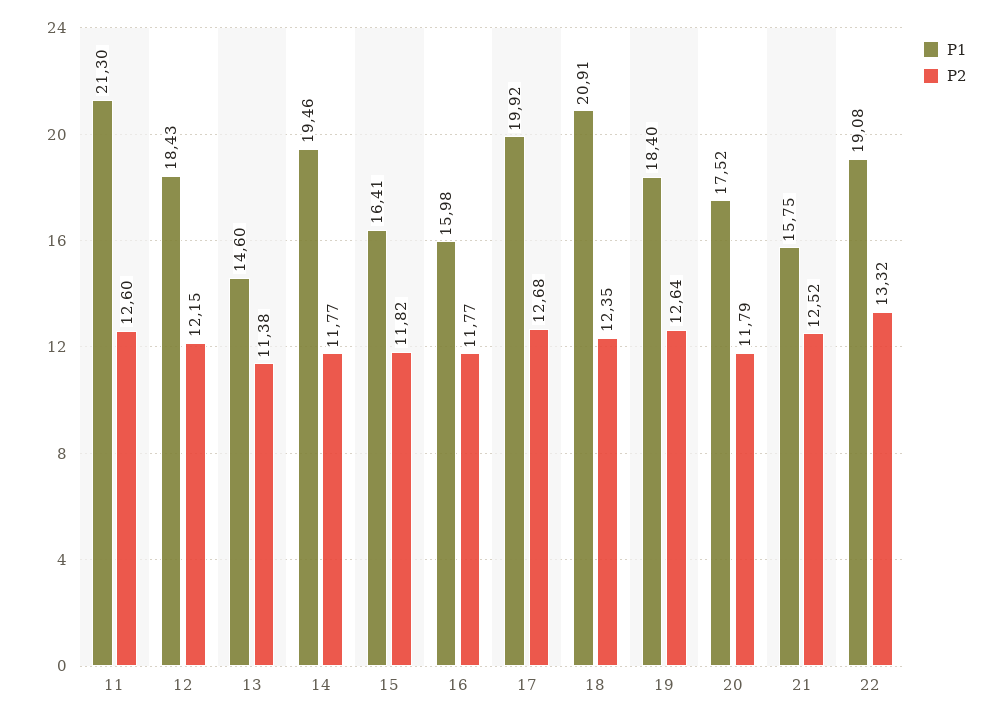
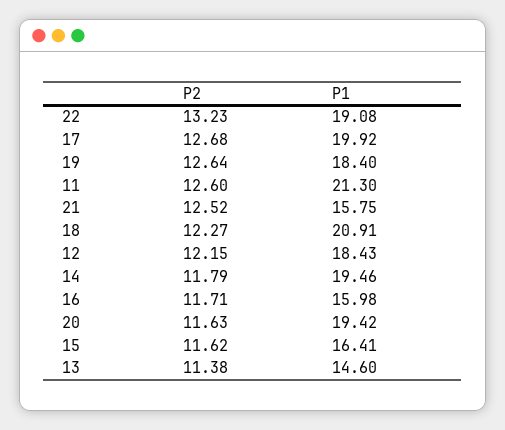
  {
    "P1": {
      "11": 21.3,
      "12": 18.43,
      "13": 14.6,
      "14": 19.46,
      "15": 16.41,
      "16": 15.98,
      "17": 19.92,
      "18": 20.91,
      "19": 18.4,
-     "20": 17.52,
+     "20": 19.42,
      "21": 15.75,
      "22": 19.08
    },
    "P2": {
      "11": 12.6,
      "12": 12.15,
      "13": 11.38,
-     "14": 11.77,
+     "14": 11.79,
-     "15": 11.82,
+     "15": 11.62,
-     "16": 11.77,
+     "16": 11.71,
      "17": 12.68,
-     "18": 12.35,
+     "18": 12.27,
      "19": 12.64,
-     "20": 11.79,
+     "20": 11.63,
      "21": 12.52,
-     "22": 13.32
+     "22": 13.23
    }
  }

